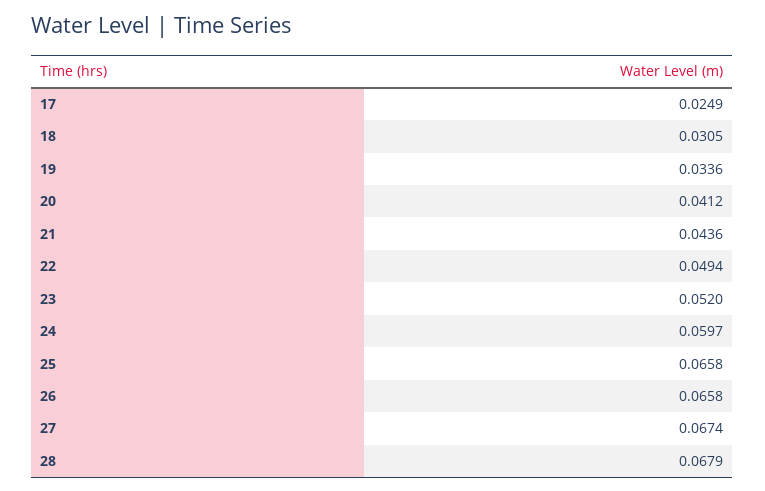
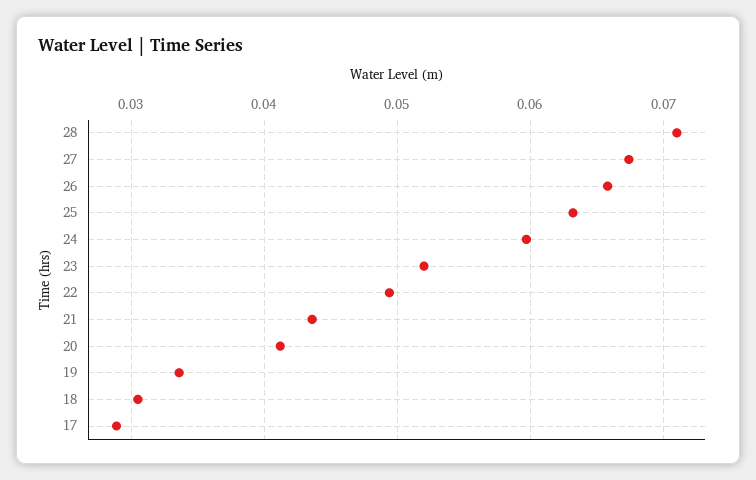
  {
-   "17": 0.0249,
+   "17": 0.029,
    "18": 0.0305,
    "19": 0.0336,
    "20": 0.0412,
    "21": 0.0436,
    "22": 0.0494,
    "23": 0.052,
    "24": 0.0597,
-   "25": 0.0658,
+   "25": 0.063,
    "26": 0.0658,
    "27": 0.0674,
-   "28": 0.0679
+   "28": 0.071
  }

